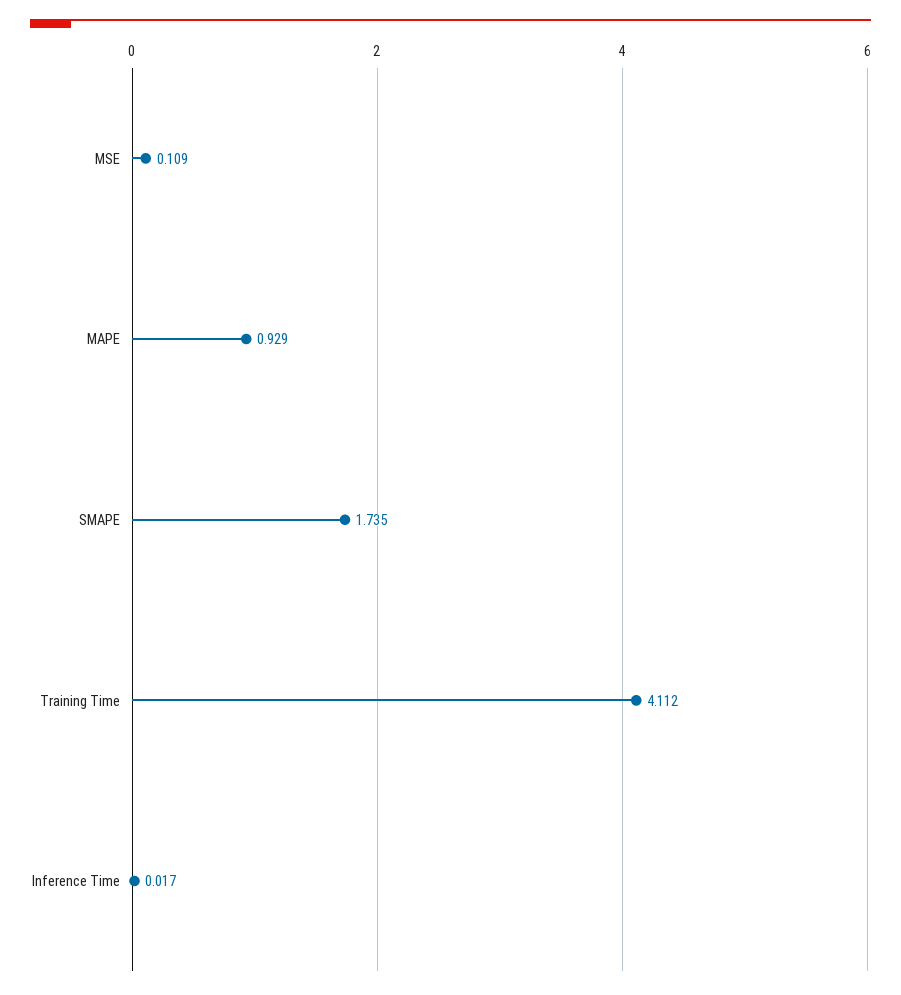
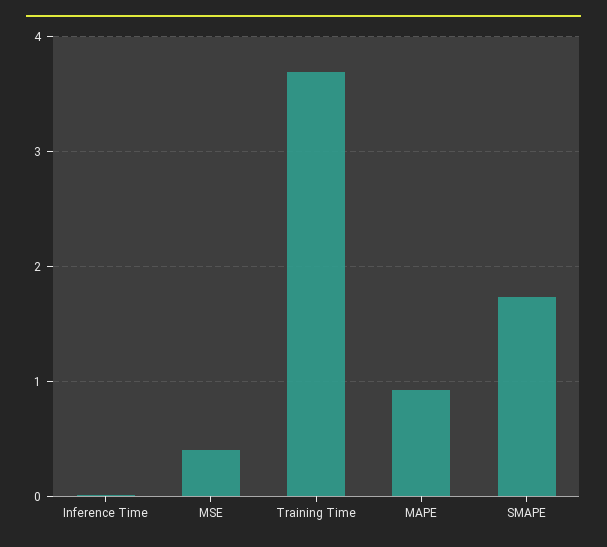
  {
-   "MSE": 0.109,
+   "MSE": 0.4,
    "MAPE": 0.929,
    "SMAPE": 1.735,
-   "Training Time": 4.112,
+   "Training Time": 3.7,
    "Inference Time": 0.017
  }

